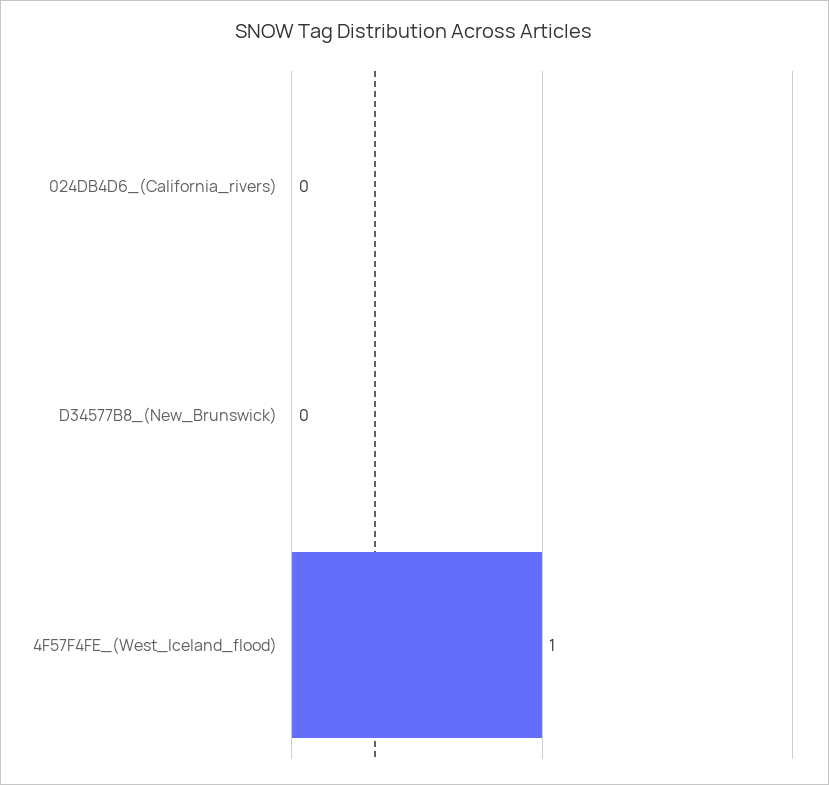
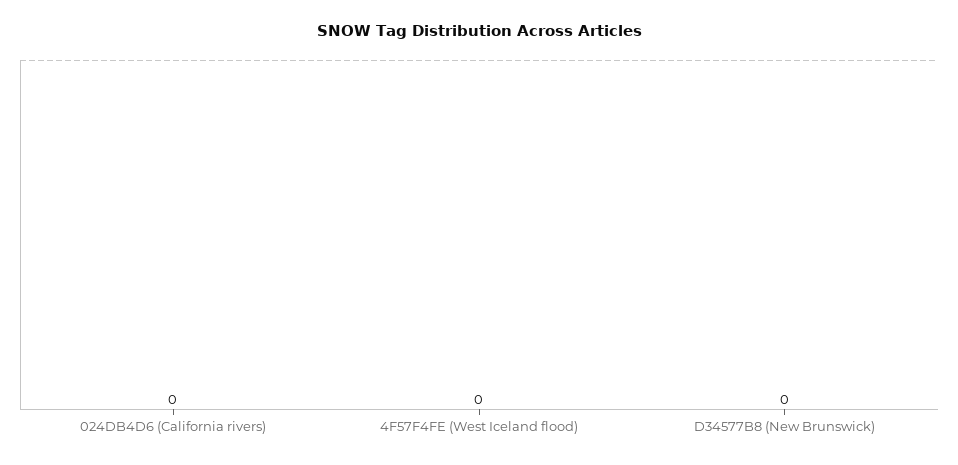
  {
    "024DB4D6_(California_rivers)": 0,
    "D34577B8_(New_Brunswick)": 0,
-   "4F57F4FE_(West_Iceland_flood)": 1
+   "4F57F4FE_(West_Iceland_flood)": 0
  }

